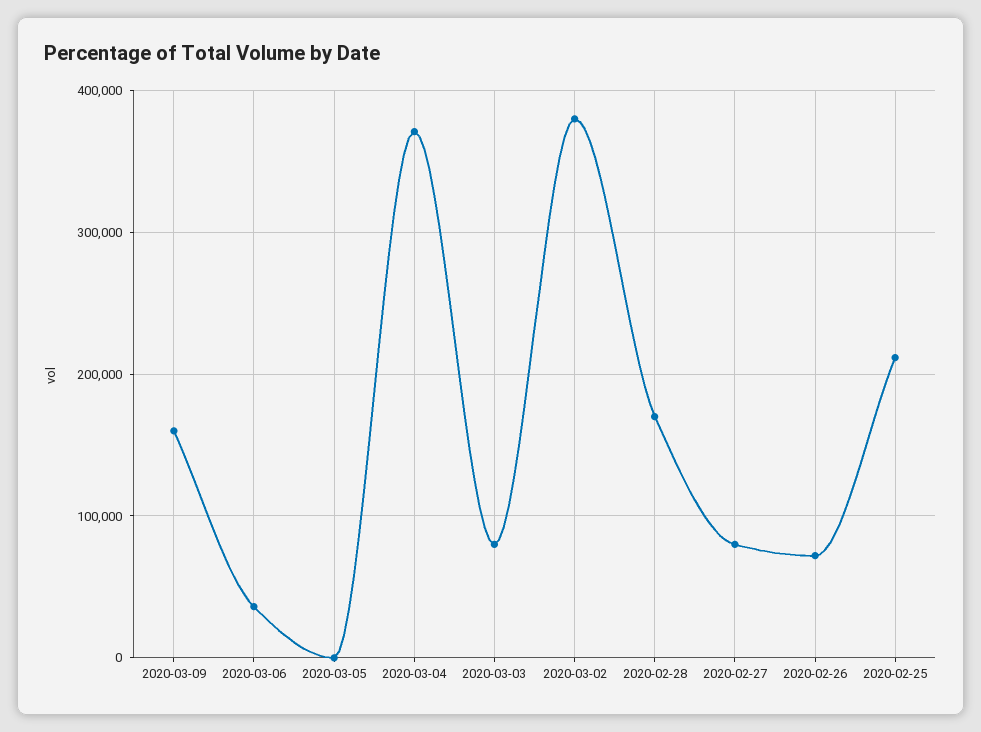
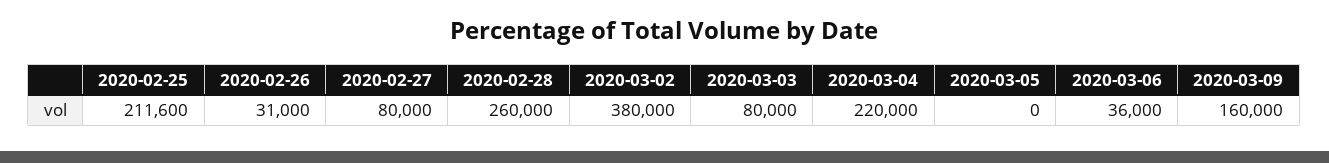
  {
    "2020-03-09": 160000,
    "2020-03-06": 36000,
    "2020-03-05": 0,
-   "2020-03-04": 370000,
+   "2020-03-04": 220000,
    "2020-03-03": 80000,
    "2020-03-02": 380000,
-   "2020-02-28": 170000,
+   "2020-02-28": 260000,
    "2020-02-27": 80000,
-   "2020-02-26": 70000,
+   "2020-02-26": 31000,
    "2020-02-25": 211600
  }

